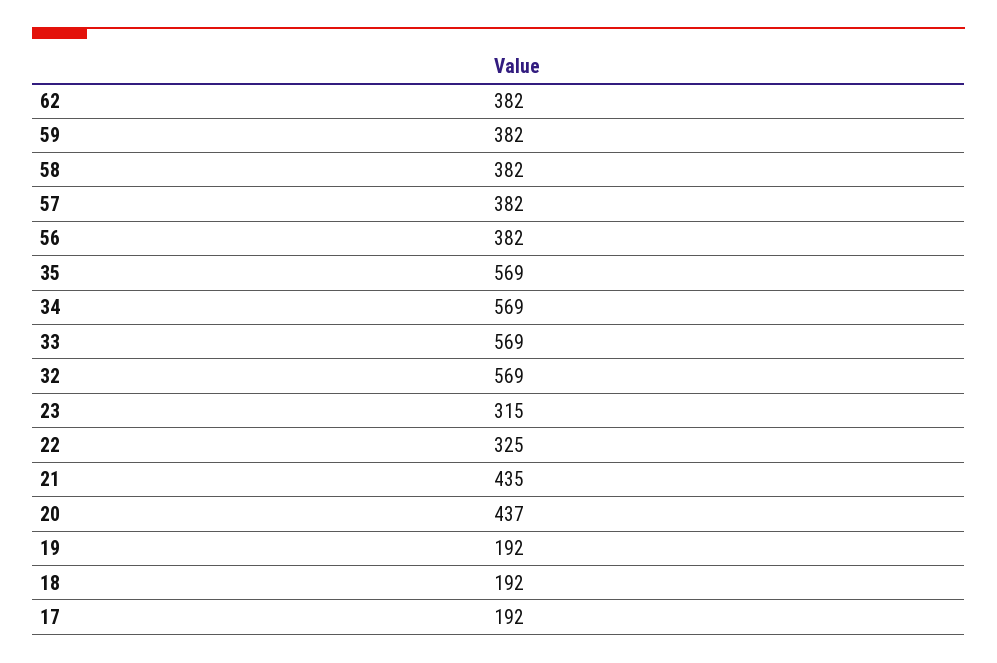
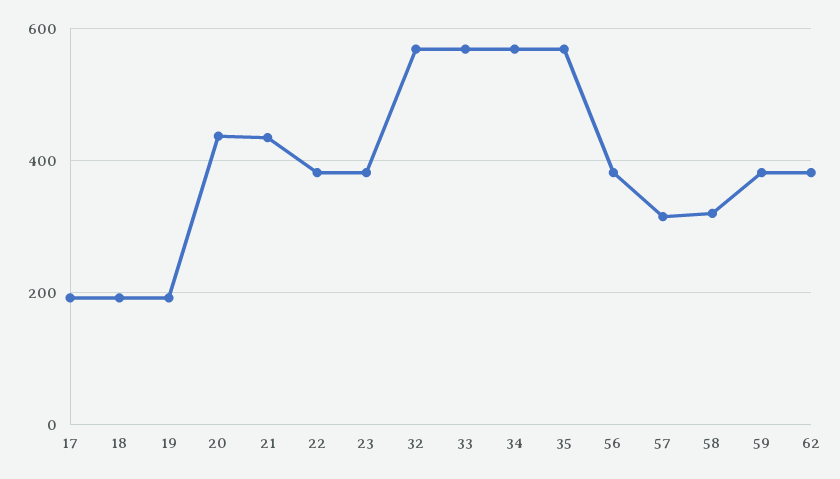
  {
    "62": 382,
    "59": 382,
-   "58": 382,
+   "58": 320,
-   "57": 382,
+   "57": 320,
    "56": 382,
    "35": 569,
    "34": 569,
    "33": 569,
    "32": 569,
-   "23": 315,
+   "23": 380,
-   "22": 325,
+   "22": 380,
    "21": 435,
    "20": 437,
    "19": 192,
    "18": 192,
    "17": 192
  }

